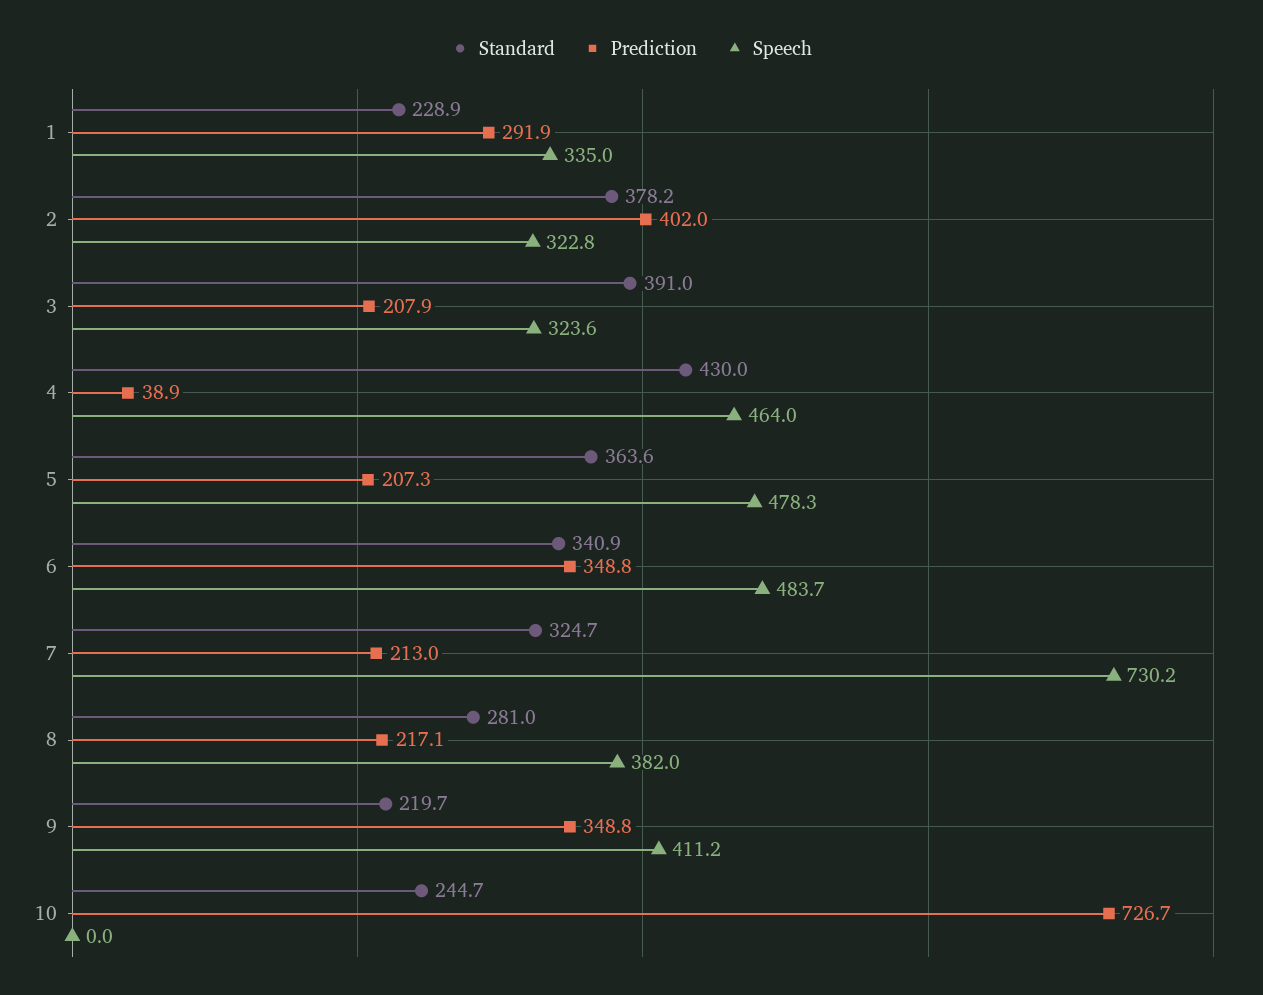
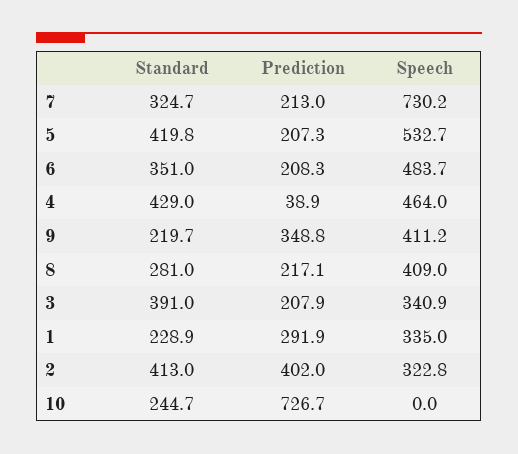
  {
    "Standard": {
      "1": 228.9,
-     "2": 378.2,
+     "2": 413,
      "3": 391,
-     "4": 430,
+     "4": 429,
-     "5": 363.6,
+     "5": 419.8,
-     "6": 340.9,
+     "6": 351,
      "7": 324.7,
      "8": 281,
      "9": 219.7,
      "10": 244.7
    },
    "Prediction": {
      "1": 291.9,
      "2": 402,
      "3": 207.9,
      "4": 38.9,
      "5": 207.3,
-     "6": 348.8,
+     "6": 208.3,
      "7": 213,
      "8": 217.1,
      "9": 348.8,
      "10": 726.7
    },
    "Speech": {
      "1": 335,
      "2": 322.8,
-     "3": 323.6,
+     "3": 340.9,
      "4": 464,
-     "5": 478.3,
+     "5": 532.7,
      "6": 483.7,
      "7": 730.2,
-     "8": 382,
+     "8": 409,
      "9": 411.2,
      "10": 0
    }
  }

